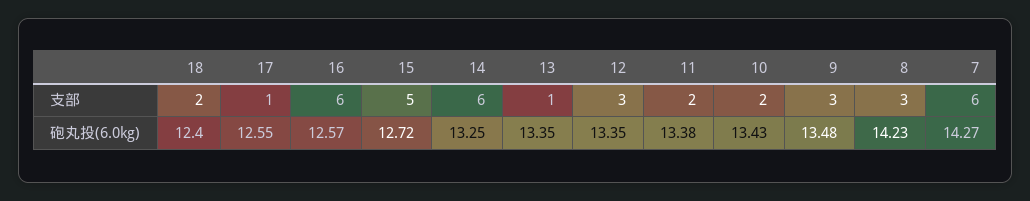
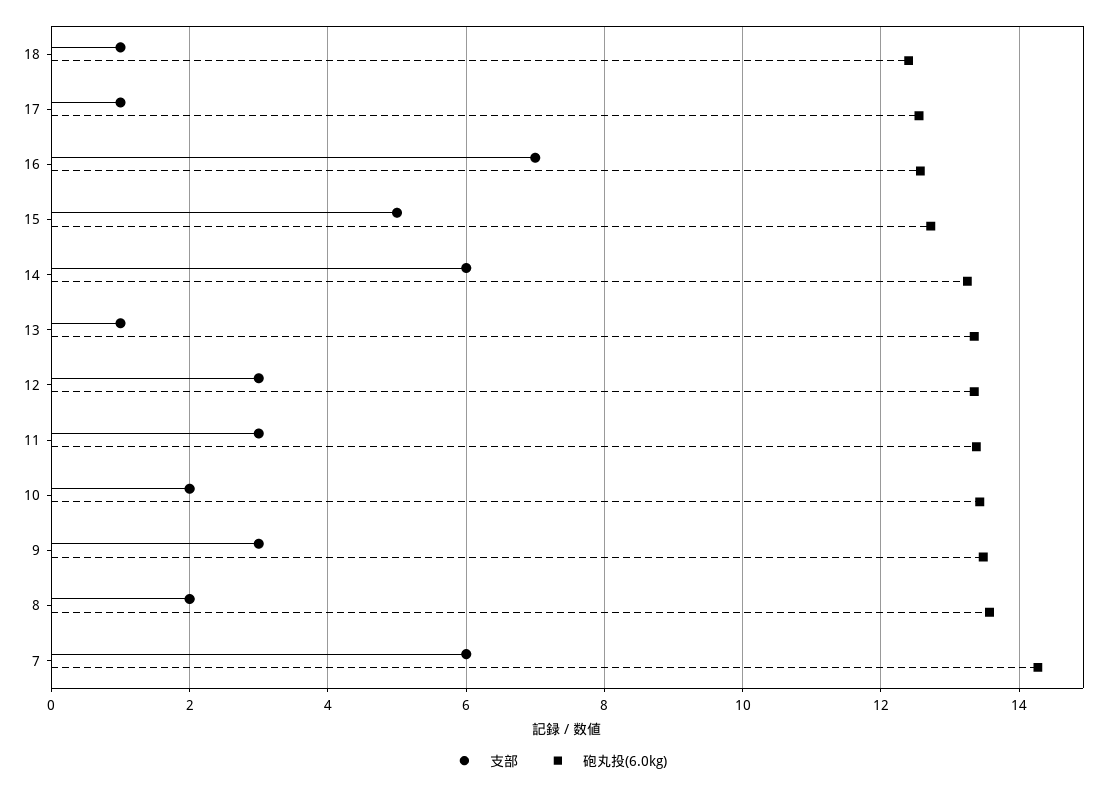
  {
    "支部": {
-     "18": 2,
+     "18": 1,
      "17": 1,
-     "16": 6,
+     "16": 7,
      "15": 5,
      "14": 6,
      "13": 1,
      "12": 3,
-     "11": 2,
+     "11": 3,
      "10": 2,
      "9": 3,
-     "8": 3,
+     "8": 2,
      "7": 6
    },
    "砲丸投(6.0kg)": {
      "18": 12.4,
      "17": 12.55,
      "16": 12.57,
      "15": 12.72,
      "14": 13.25,
      "13": 13.35,
      "12": 13.35,
      "11": 13.38,
      "10": 13.43,
      "9": 13.48,
-     "8": 14.23,
+     "8": 13.6,
      "7": 14.27
    }
  }

